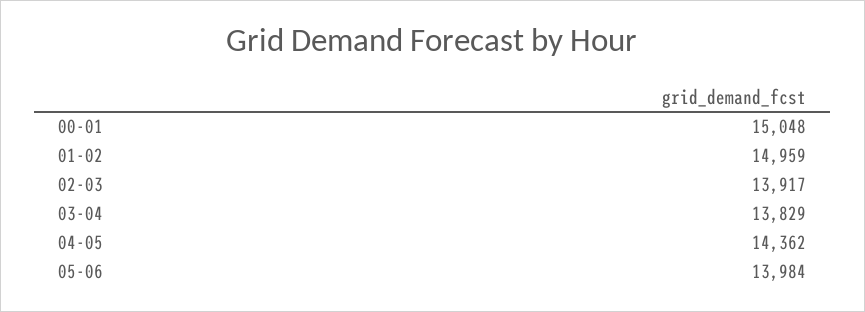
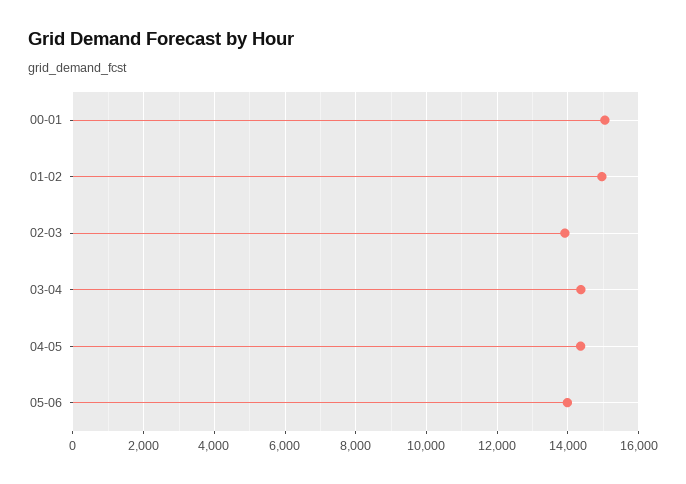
  {
    "00-01": 15048,
    "01-02": 14959,
    "02-03": 13917,
-   "03-04": 13829,
+   "03-04": 14400,
    "04-05": 14362,
    "05-06": 13984
  }

